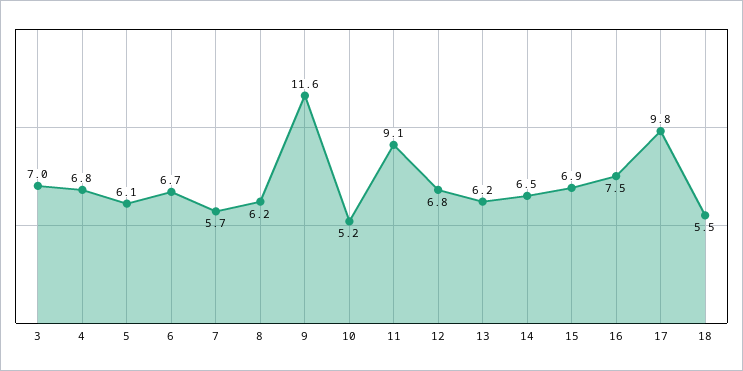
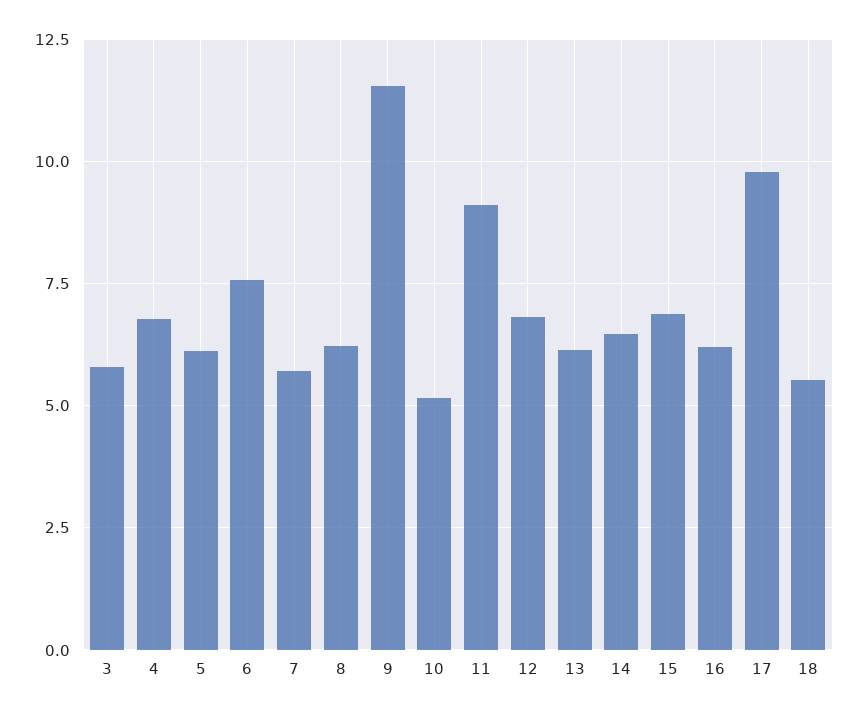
  {
-   "3": 7,
+   "3": 5.75,
    "4": 6.8,
    "5": 6.1,
-   "6": 6.7,
+   "6": 7.5,
    "7": 5.7,
    "8": 6.2,
    "9": 11.6,
    "10": 5.2,
    "11": 9.1,
    "12": 6.8,
    "13": 6.2,
    "14": 6.5,
    "15": 6.9,
-   "16": 7.5,
+   "16": 6.25,
    "17": 9.8,
    "18": 5.5
  }

